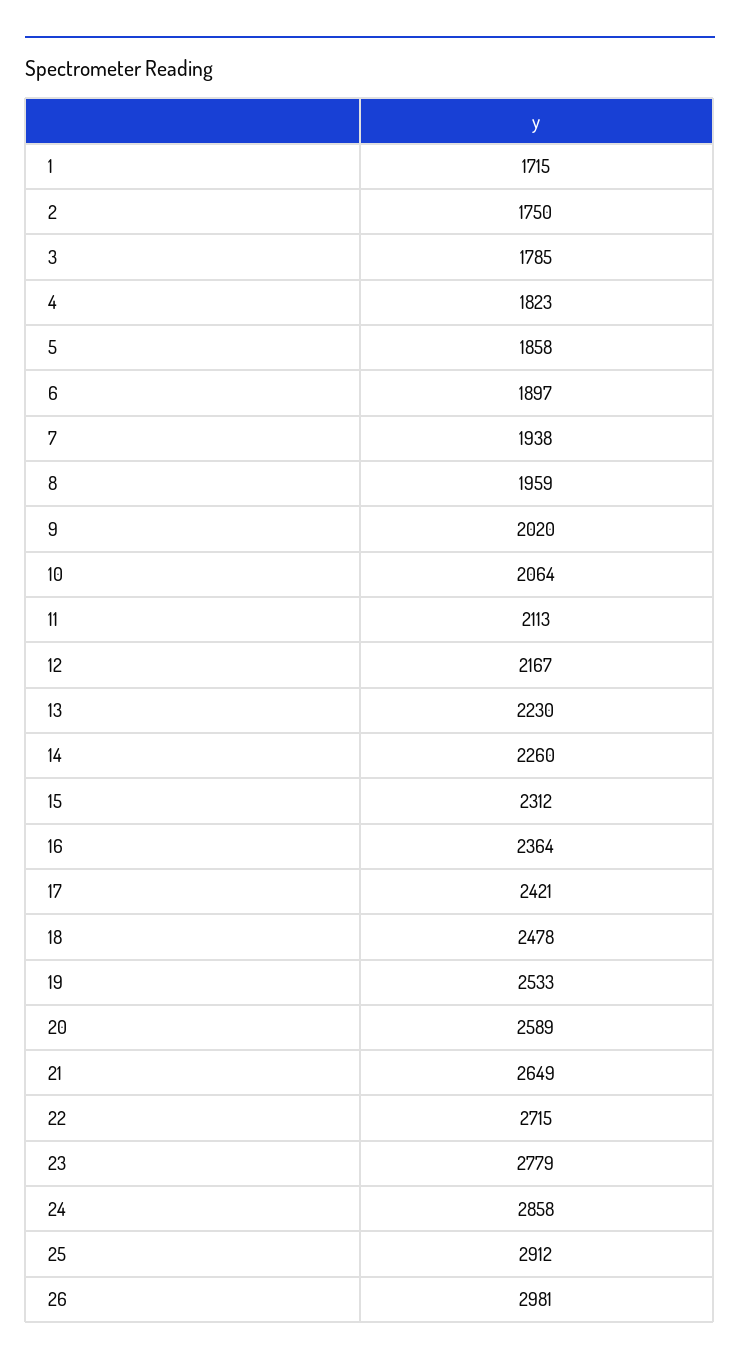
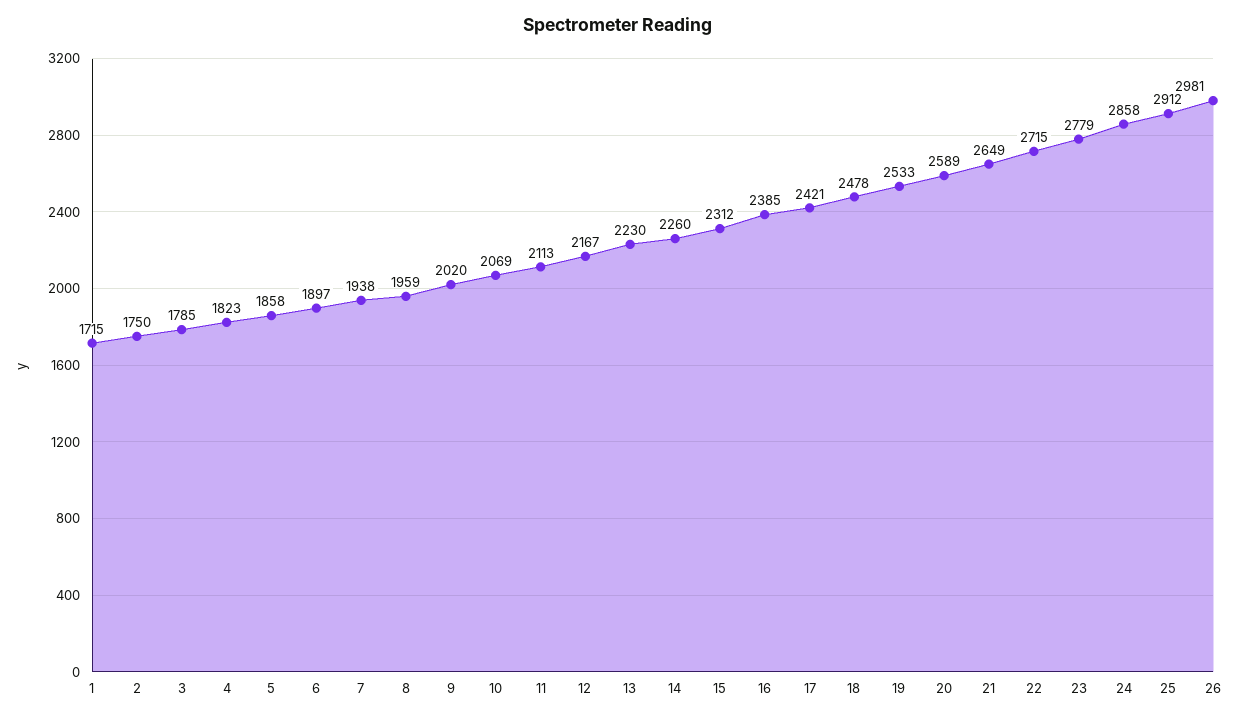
  {
    "1": 1715,
    "2": 1750,
    "3": 1785,
    "4": 1823,
    "5": 1858,
    "6": 1897,
    "7": 1938,
    "8": 1959,
    "9": 2020,
-   "10": 2064,
+   "10": 2069,
    "11": 2113,
    "12": 2167,
    "13": 2230,
    "14": 2260,
    "15": 2312,
-   "16": 2364,
+   "16": 2385,
    "17": 2421,
    "18": 2478,
    "19": 2533,
    "20": 2589,
    "21": 2649,
    "22": 2715,
    "23": 2779,
    "24": 2858,
    "25": 2912,
    "26": 2981
  }

